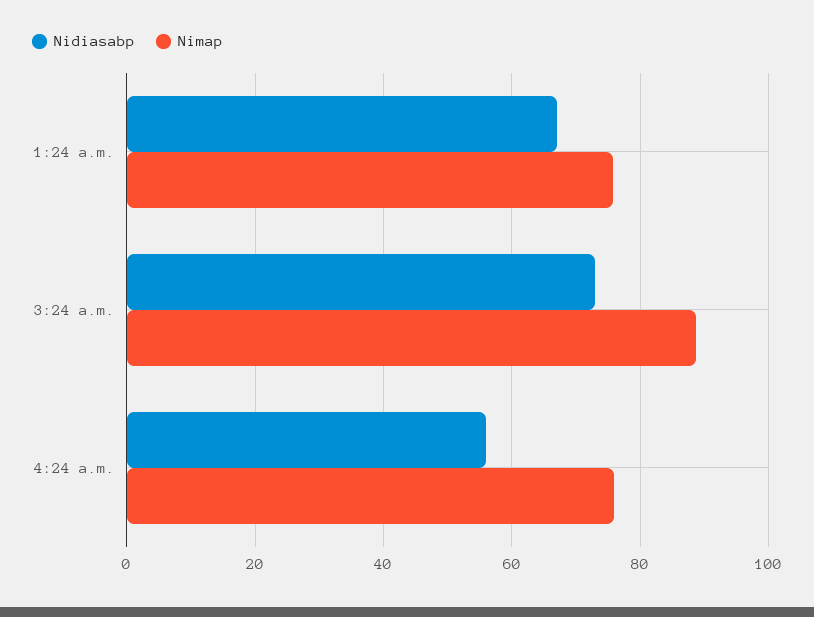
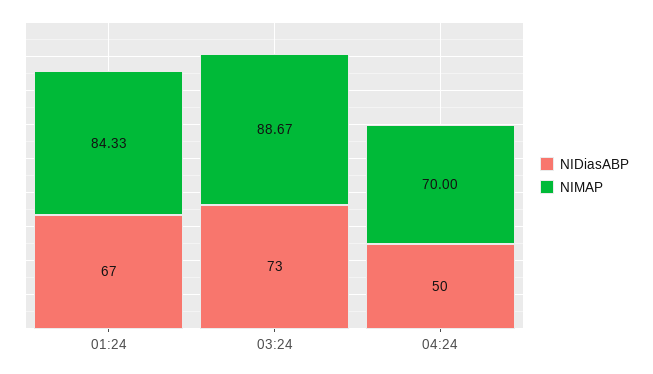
  {
    "Nidiasabp": {
      "1:24 a.m.": 67,
      "3:24 a.m.": 73,
-     "4:24 a.m.": 56
+     "4:24 a.m.": 50
    },
    "Nimap": {
-     "1:24 a.m.": 76,
+     "1:24 a.m.": 84.33,
      "3:24 a.m.": 88.67,
-     "4:24 a.m.": 76
+     "4:24 a.m.": 70
    }
  }

